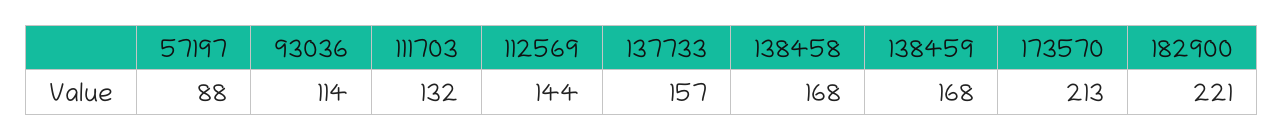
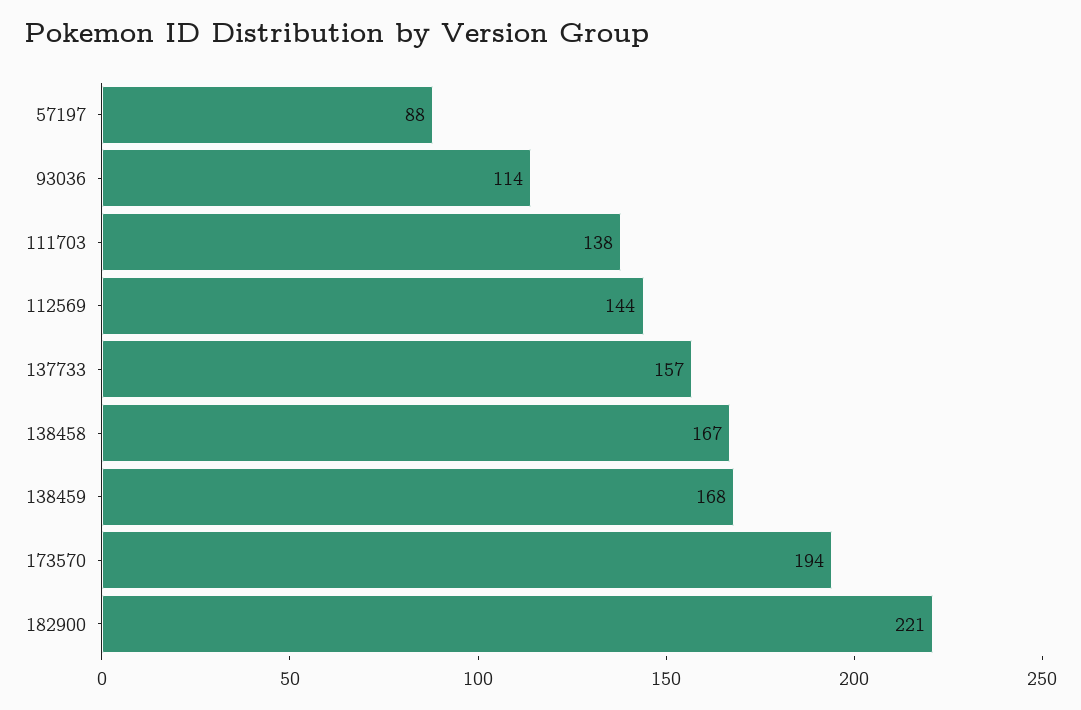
  {
    "57197": 88,
    "93036": 114,
-   "111703": 132,
+   "111703": 138,
    "112569": 144,
    "137733": 157,
-   "138458": 168,
+   "138458": 167,
    "138459": 168,
-   "173570": 213,
+   "173570": 194,
    "182900": 221
  }

